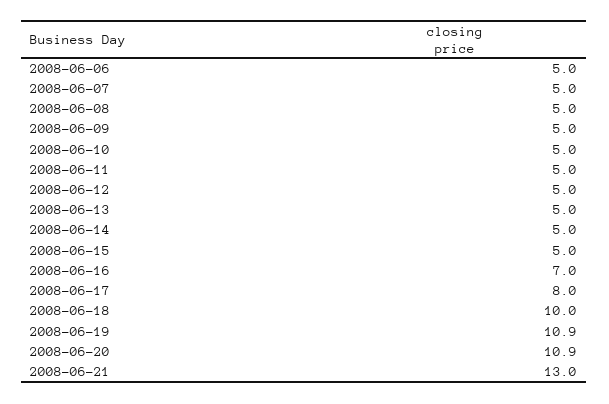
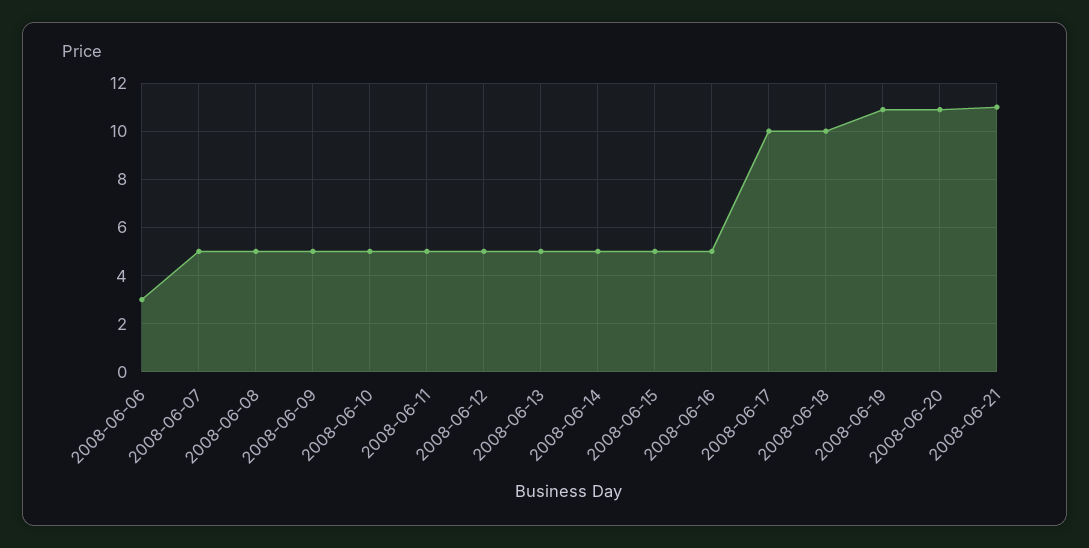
  {
-   "2008-06-06": 5,
+   "2008-06-06": 3,
    "2008-06-07": 5,
    "2008-06-08": 5,
    "2008-06-09": 5,
    "2008-06-10": 5,
    "2008-06-11": 5,
    "2008-06-12": 5,
    "2008-06-13": 5,
    "2008-06-14": 5,
    "2008-06-15": 5,
-   "2008-06-16": 7,
+   "2008-06-16": 5,
-   "2008-06-17": 8,
+   "2008-06-17": 10,
    "2008-06-18": 10,
    "2008-06-19": 10.9,
    "2008-06-20": 10.9,
-   "2008-06-21": 13
+   "2008-06-21": 11
  }

